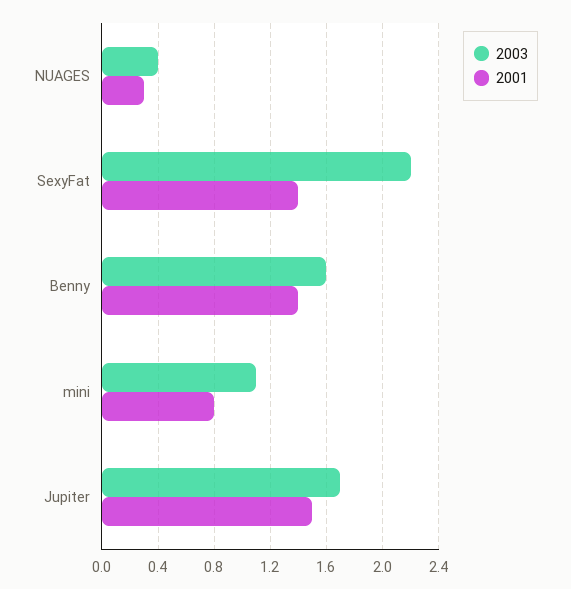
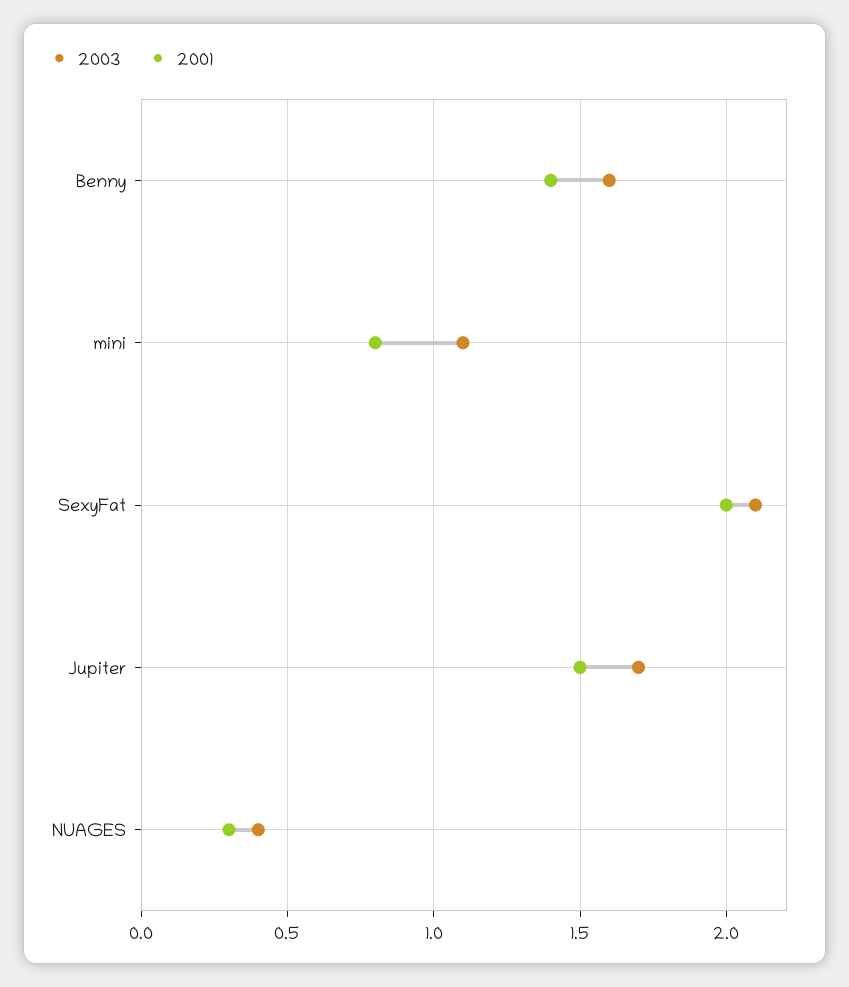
  {
    "2003": {
      "NUAGES": 0.4,
-     "SexyFat": 2.2,
+     "SexyFat": 2.1,
      "Benny": 1.6,
      "mini": 1.1,
      "Jupiter": 1.7
    },
    "2001": {
      "NUAGES": 0.3,
-     "SexyFat": 1.4,
+     "SexyFat": 2,
      "Benny": 1.4,
      "mini": 0.8,
      "Jupiter": 1.5
    }
  }

